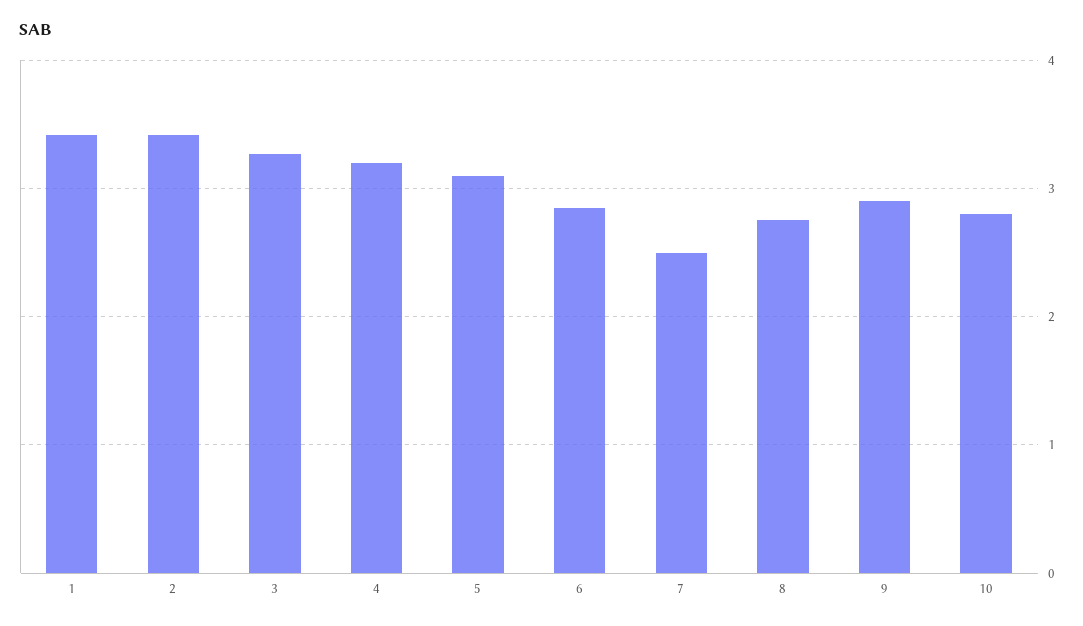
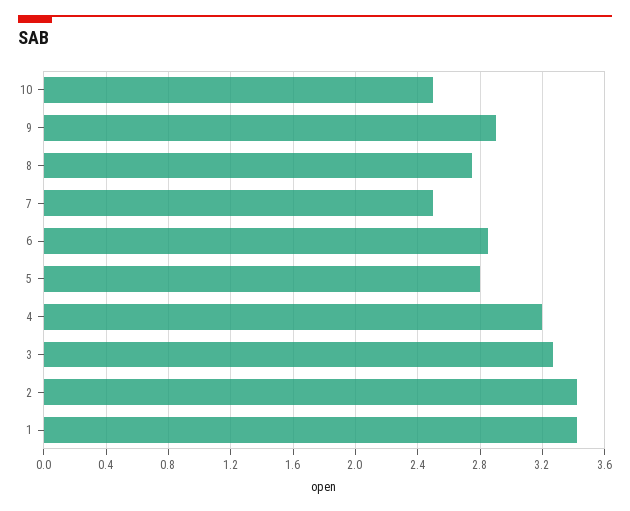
  {
    "1": 3.4,
    "2": 3.4,
    "3": 3.25,
    "4": 3.2,
-   "5": 3.1,
+   "5": 2.8,
    "6": 2.85,
    "7": 2.5,
    "8": 2.75,
    "9": 2.9,
-   "10": 2.8
+   "10": 2.5
  }

